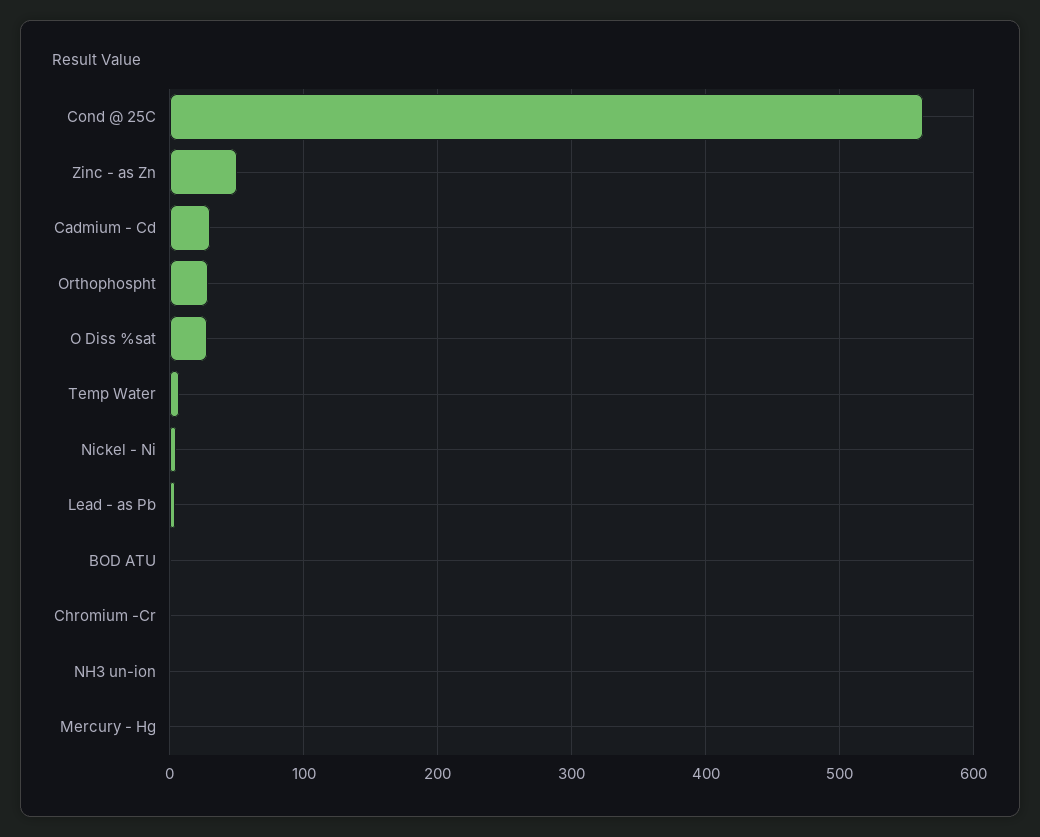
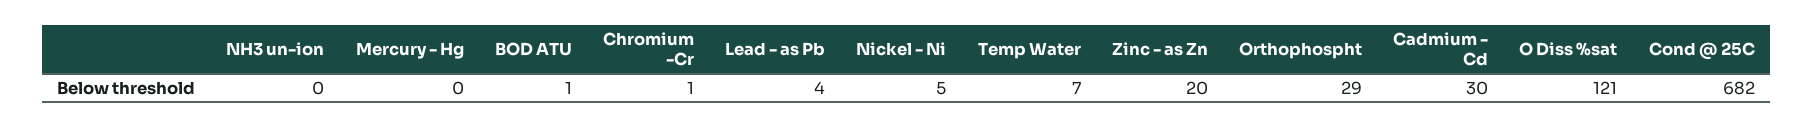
  {
-   "Cond @ 25C": 560,
+   "Cond @ 25C": 682,
-   "Zinc - as Zn": 50,
+   "Zinc - as Zn": 20,
    "Cadmium - Cd": 30,
    "Orthophospht": 29,
-   "O Diss %sat": 30,
+   "O Diss %sat": 121,
    "Temp Water": 7,
    "Nickel - Ni": 5,
    "Lead - as Pb": 4,
    "BOD ATU": 1,
    "Chromium -Cr": 1,
    "NH3 un-ion": 0,
    "Mercury - Hg": 0
  }

